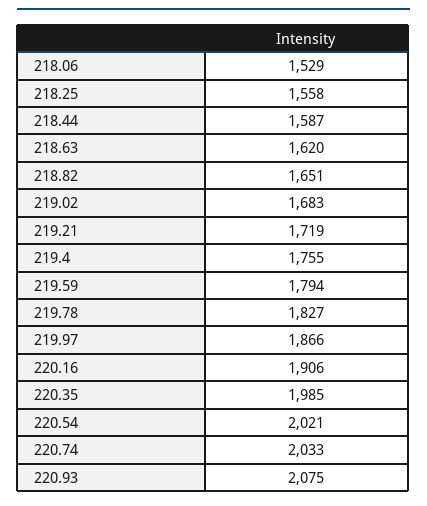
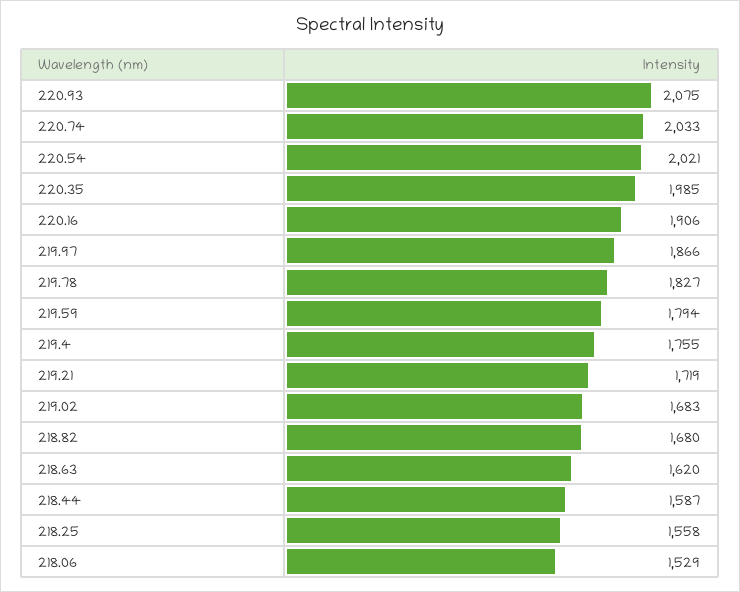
  {
    "218.06": 1529,
    "218.25": 1558,
    "218.44": 1587,
    "218.63": 1620,
-   "218.82": 1651,
+   "218.82": 1680,
    "219.02": 1683,
    "219.21": 1719,
    "219.4": 1755,
    "219.59": 1794,
    "219.78": 1827,
    "219.97": 1866,
    "220.16": 1906,
    "220.35": 1985,
    "220.54": 2021,
    "220.74": 2033,
    "220.93": 2075
  }

